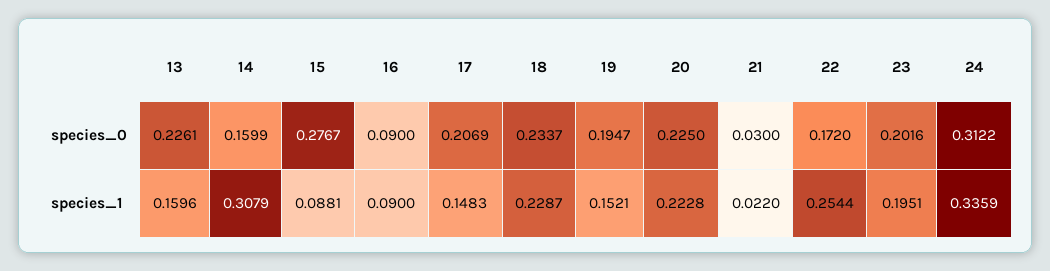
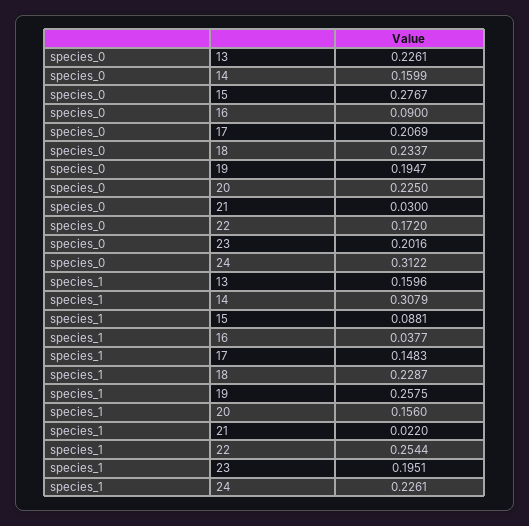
  {
    "13": {
      "species_0": 0.2261,
      "species_1": 0.1596
    },
    "14": {
      "species_0": 0.1599,
      "species_1": 0.3079
    },
    "15": {
      "species_0": 0.2767,
      "species_1": 0.0881
    },
    "16": {
      "species_0": 0.09,
-     "species_1": 0.09
+     "species_1": 0.0377
    },
    "17": {
      "species_0": 0.2069,
      "species_1": 0.1483
    },
    "18": {
      "species_0": 0.2337,
      "species_1": 0.2287
    },
    "19": {
      "species_0": 0.1947,
-     "species_1": 0.1521
+     "species_1": 0.2575
    },
    "20": {
      "species_0": 0.225,
-     "species_1": 0.2228
+     "species_1": 0.156
    },
    "21": {
      "species_0": 0.03,
      "species_1": 0.022
    },
    "22": {
      "species_0": 0.172,
      "species_1": 0.2544
    },
    "23": {
      "species_0": 0.2016,
      "species_1": 0.1951
    },
    "24": {
      "species_0": 0.3122,
-     "species_1": 0.3359
+     "species_1": 0.2261
    }
  }

